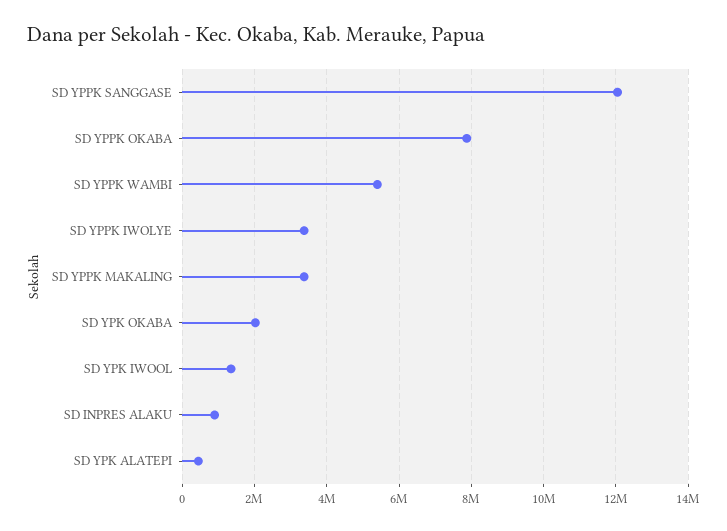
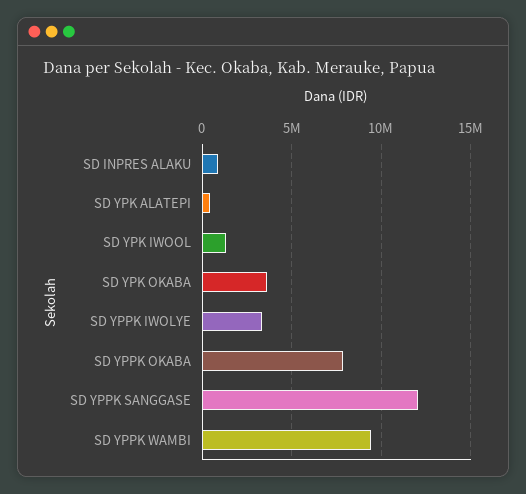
  {
    "SD YPPK SANGGASE": 12000000,
    "SD YPPK OKABA": 7800000,
-   "SD YPPK WAMBI": 5400000,
+   "SD YPPK WAMBI": 9500000,
    "SD YPPK IWOLYE": 3400000,
-   "SD YPPK MAKALING": 3400000,
-   "SD YPK OKABA": 2000000,
+   "SD YPK OKABA": 3500000,
    "SD YPK IWOOL": 1400000,
    "SD INPRES ALAKU": 1000000,
    "SD YPK ALATEPI": 400000
  }

